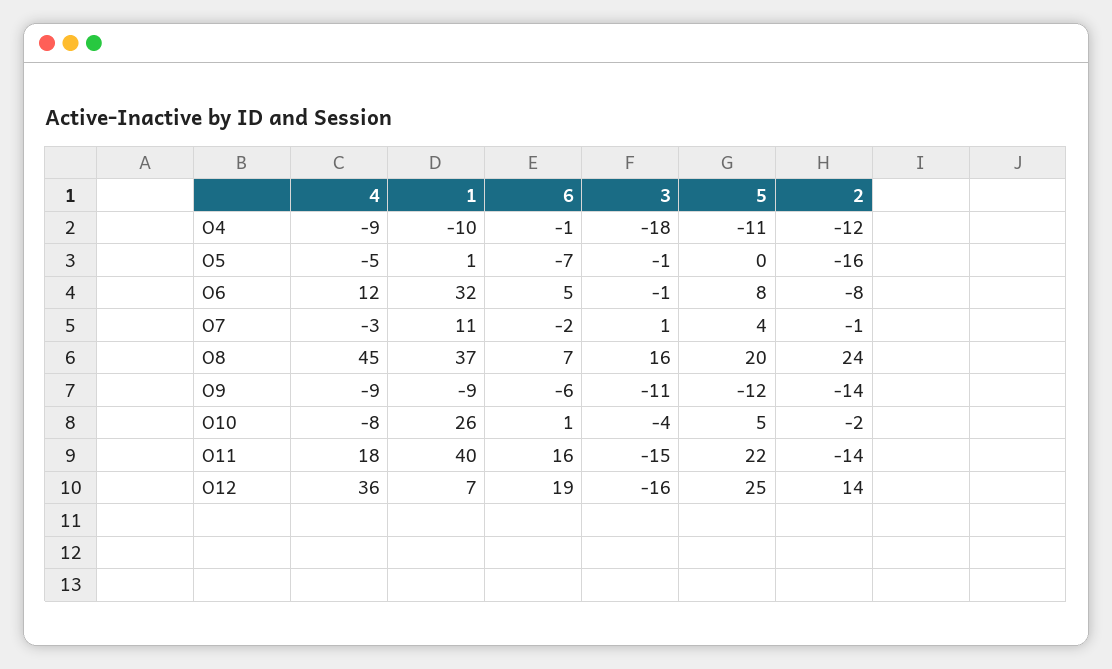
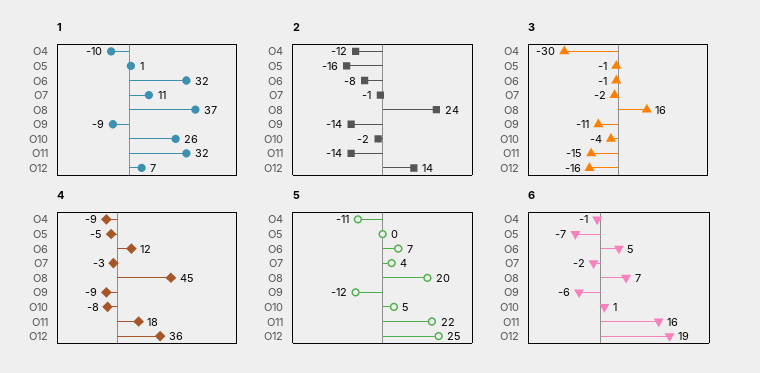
  {
    "4": {
      "O4": -9,
      "O5": -5,
      "O6": 12,
      "O7": -3,
      "O8": 45,
      "O9": -9,
      "O10": -8,
      "O11": 18,
      "O12": 36
    },
    "1": {
      "O4": -10,
      "O5": 1,
      "O6": 32,
      "O7": 11,
      "O8": 37,
      "O9": -9,
      "O10": 26,
-     "O11": 40,
+     "O11": 32,
      "O12": 7
    },
    "6": {
      "O4": -1,
      "O5": -7,
      "O6": 5,
      "O7": -2,
      "O8": 7,
      "O9": -6,
      "O10": 1,
      "O11": 16,
      "O12": 19
    },
    "3": {
-     "O4": -18,
+     "O4": -30,
      "O5": -1,
      "O6": -1,
-     "O7": 1,
+     "O7": -2,
      "O8": 16,
      "O9": -11,
      "O10": -4,
      "O11": -15,
      "O12": -16
    },
    "5": {
      "O4": -11,
      "O5": 0,
-     "O6": 8,
+     "O6": 7,
      "O7": 4,
      "O8": 20,
      "O9": -12,
      "O10": 5,
      "O11": 22,
      "O12": 25
    },
    "2": {
      "O4": -12,
      "O5": -16,
      "O6": -8,
      "O7": -1,
      "O8": 24,
      "O9": -14,
      "O10": -2,
      "O11": -14,
      "O12": 14
    }
  }

